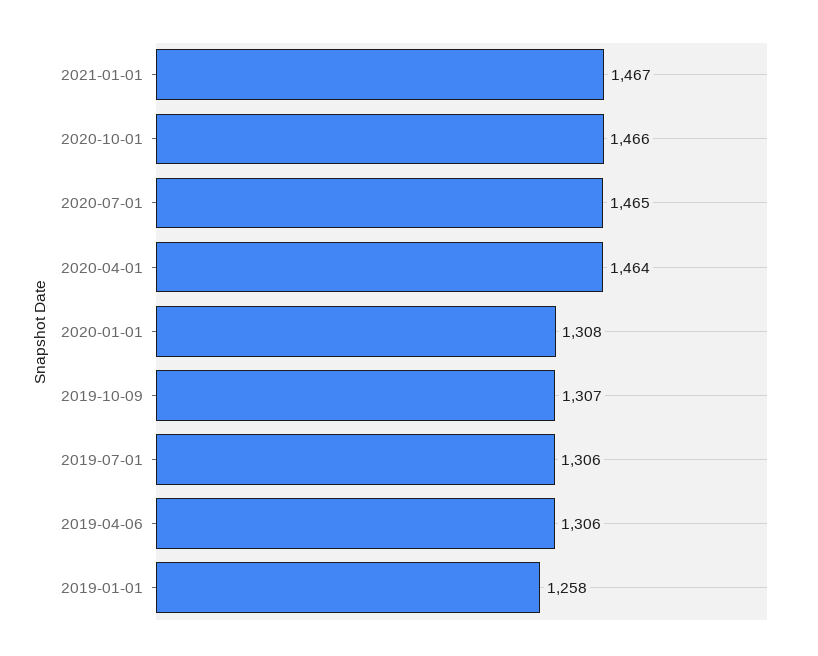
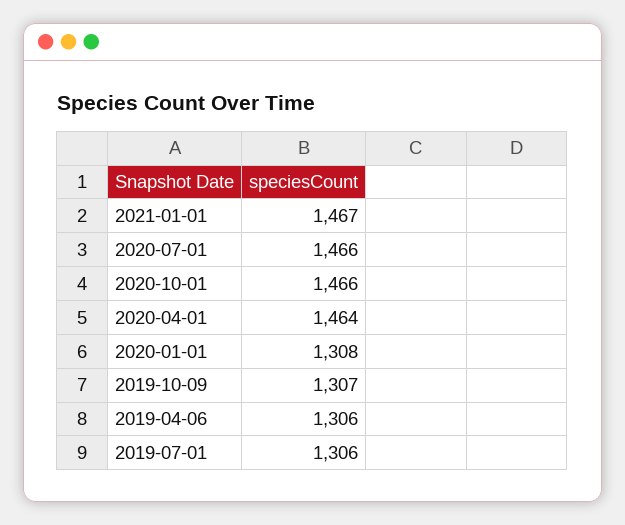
  {
    "2021-01-01": 1467,
    "2020-10-01": 1466,
-   "2020-07-01": 1465,
+   "2020-07-01": 1466,
    "2020-04-01": 1464,
    "2020-01-01": 1308,
    "2019-10-09": 1307,
    "2019-07-01": 1306,
-   "2019-04-06": 1306,
+   "2019-04-06": 1306
-   "2019-01-01": 1258
  }

